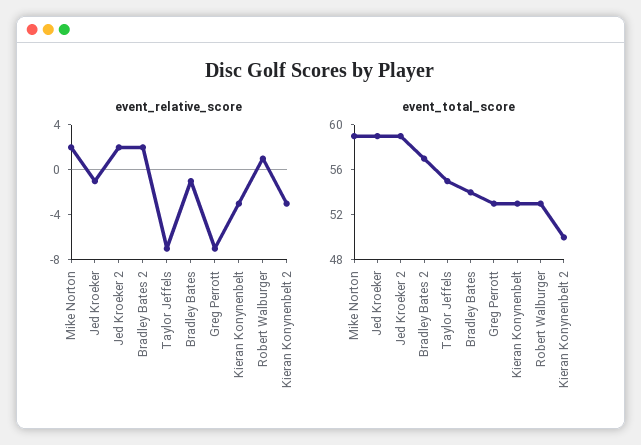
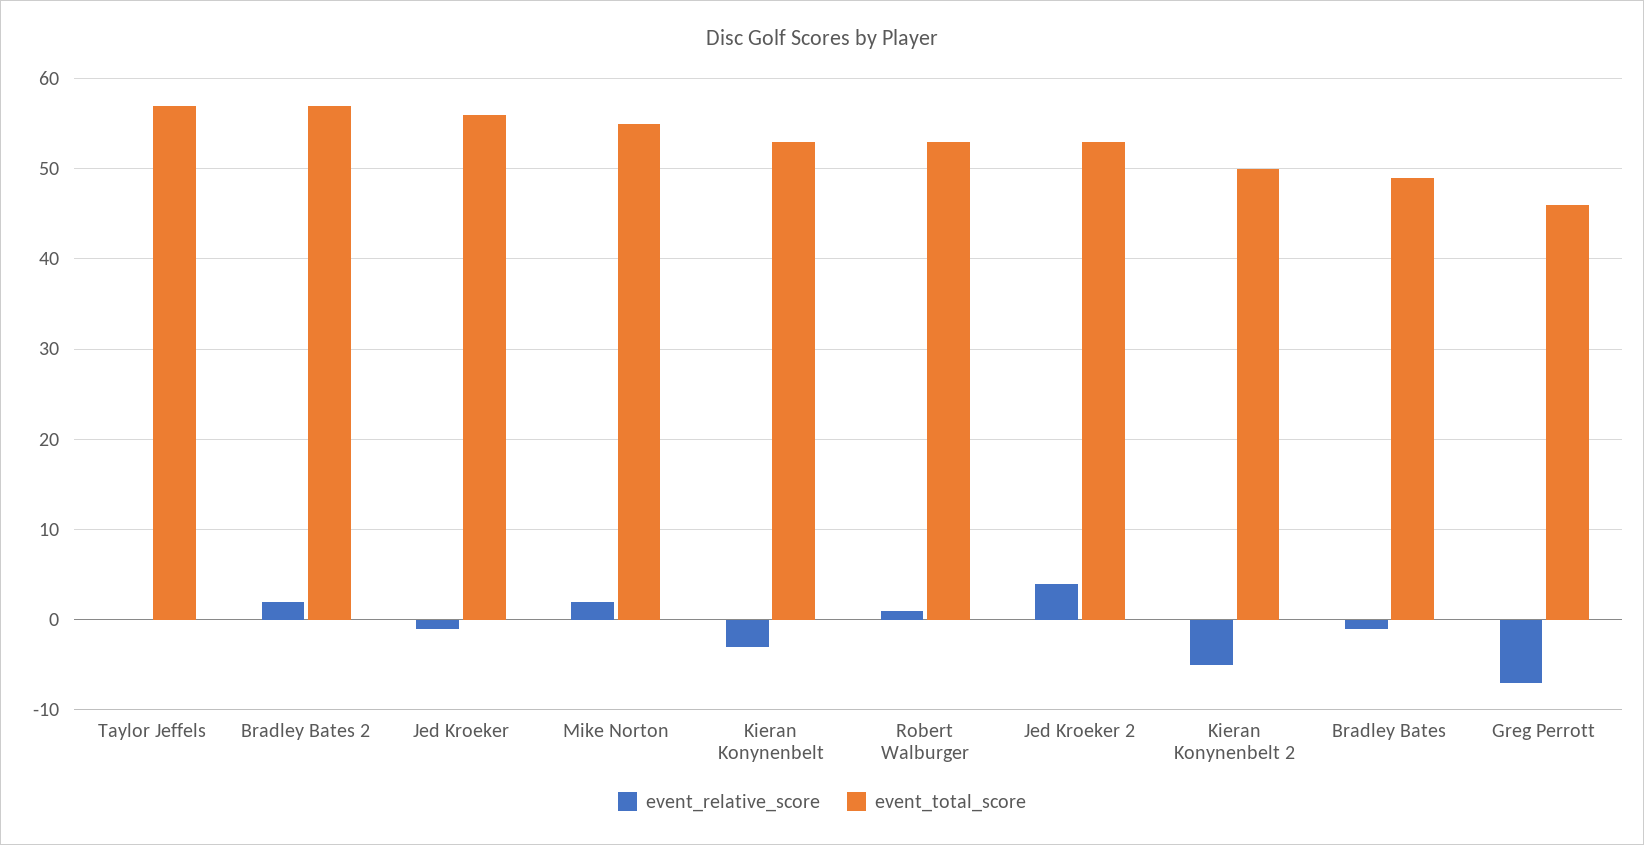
  {
    "event_relative_score": {
      "Mike Norton": 2,
      "Jed Kroeker": -1,
-     "Jed Kroeker 2": 2,
+     "Jed Kroeker 2": 4,
      "Bradley Bates 2": 2,
-     "Taylor Jeffels": -7,
+     "Taylor Jeffels": 0,
      "Bradley Bates": -1,
      "Greg Perrott": -7,
      "Kieran Konynenbelt": -3,
      "Robert Walburger": 1,
-     "Kieran Konynenbelt 2": -3
+     "Kieran Konynenbelt 2": -5
    },
    "event_total_score": {
-     "Mike Norton": 59,
+     "Mike Norton": 55,
-     "Jed Kroeker": 59,
+     "Jed Kroeker": 56,
-     "Jed Kroeker 2": 59,
+     "Jed Kroeker 2": 53,
      "Bradley Bates 2": 57,
-     "Taylor Jeffels": 55,
+     "Taylor Jeffels": 57,
-     "Bradley Bates": 54,
+     "Bradley Bates": 49,
-     "Greg Perrott": 53,
+     "Greg Perrott": 46,
      "Kieran Konynenbelt": 53,
      "Robert Walburger": 53,
      "Kieran Konynenbelt 2": 50
    }
  }

